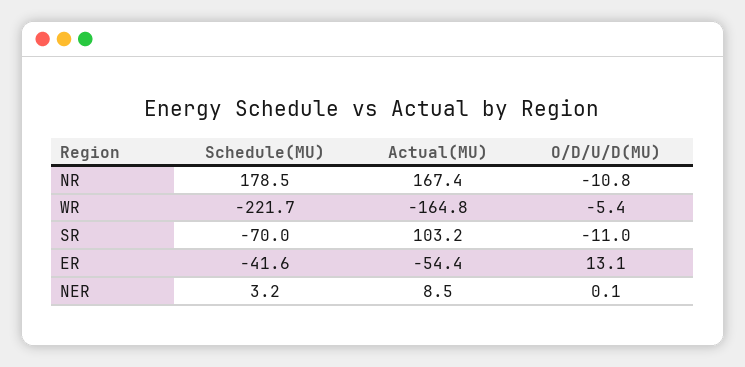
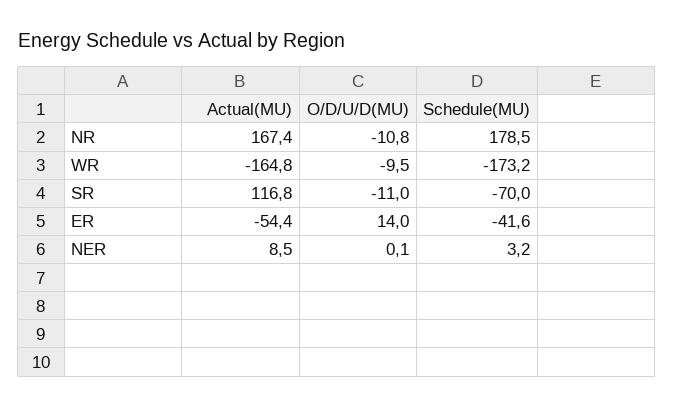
  {
    "Schedule(MU)": {
      "NR": 178.5,
-     "WR": -221.7,
+     "WR": -173.2,
      "SR": -70,
      "ER": -41.6,
      "NER": 3.2
    },
    "Actual(MU)": {
      "NR": 167.4,
      "WR": -164.8,
-     "SR": 103.2,
+     "SR": 116.8,
      "ER": -54.4,
      "NER": 8.5
    },
    "O/D/U/D(MU)": {
      "NR": -10.8,
-     "WR": -5.4,
+     "WR": -9.5,
      "SR": -11,
-     "ER": 13.1,
+     "ER": 14,
      "NER": 0.1
    }
  }

